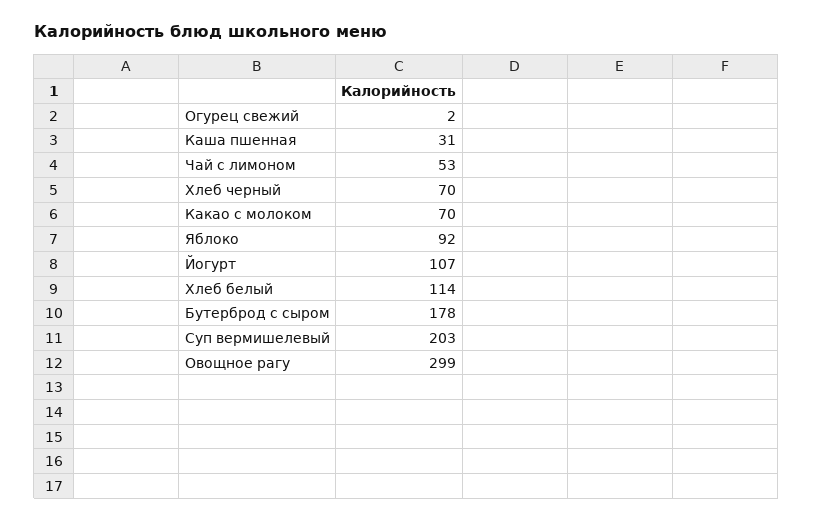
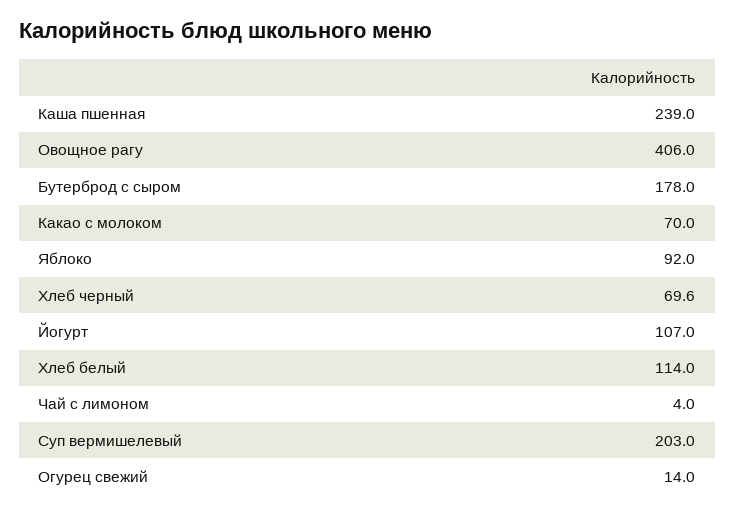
  {
-   "Огурец свежий": 2,
+   "Огурец свежий": 14,
-   "Каша пшенная": 31,
+   "Каша пшенная": 239,
-   "Чай с лимоном": 53,
+   "Чай с лимоном": 4,
    "Хлеб черный": 69.6,
    "Какао с молоком": 70,
    "Яблоко": 92,
    "Йогурт": 107,
    "Хлеб белый": 114,
    "Бутерброд с сыром": 178,
    "Суп вермишелевый": 203,
-   "Овощное рагу": 299
+   "Овощное рагу": 406
  }

